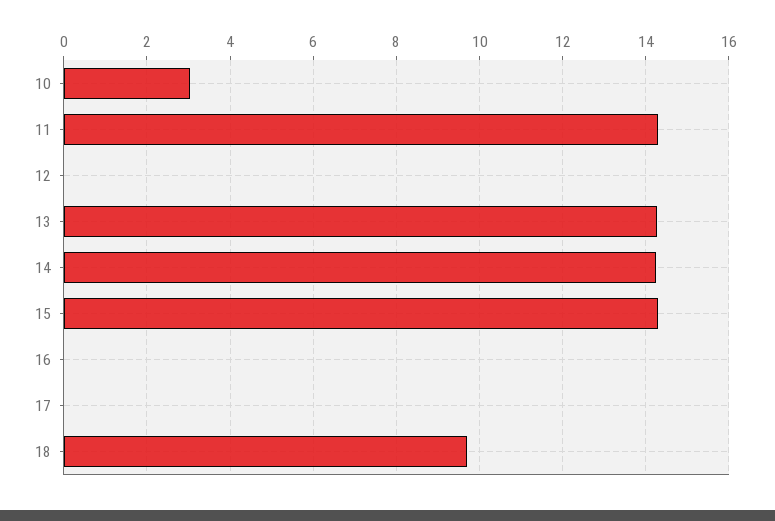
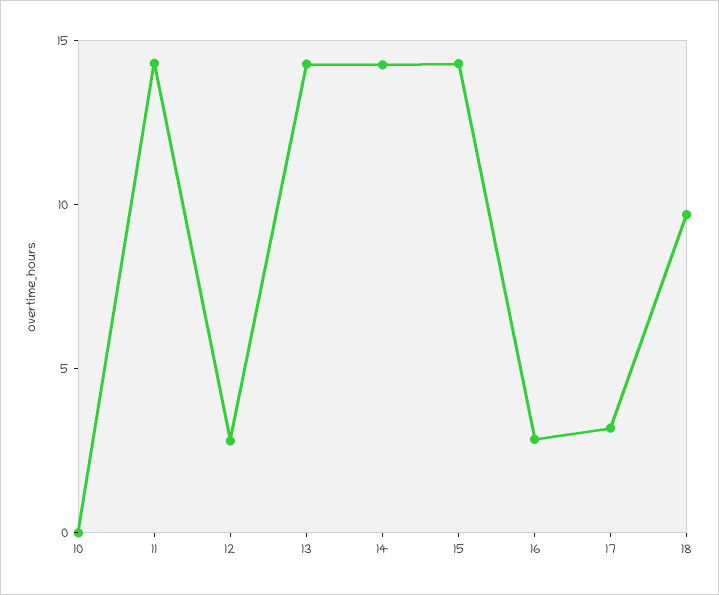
  {
-   "10": 3,
+   "10": 0,
    "11": 14.4,
-   "12": 0,
+   "12": 3,
    "13": 14.2,
    "14": 14.2,
    "15": 14.2,
-   "16": 0,
+   "16": 3,
-   "17": 0,
+   "17": 3,
    "18": 9.6
  }

